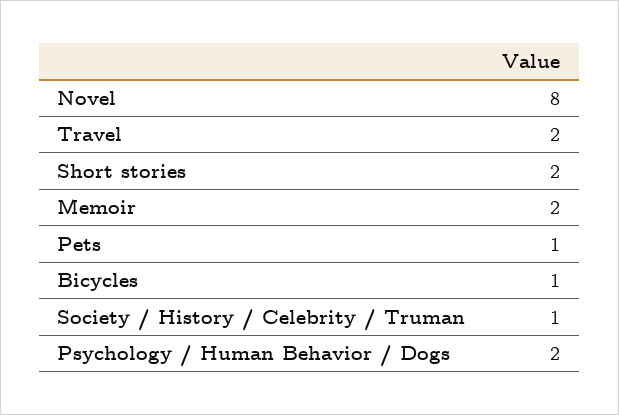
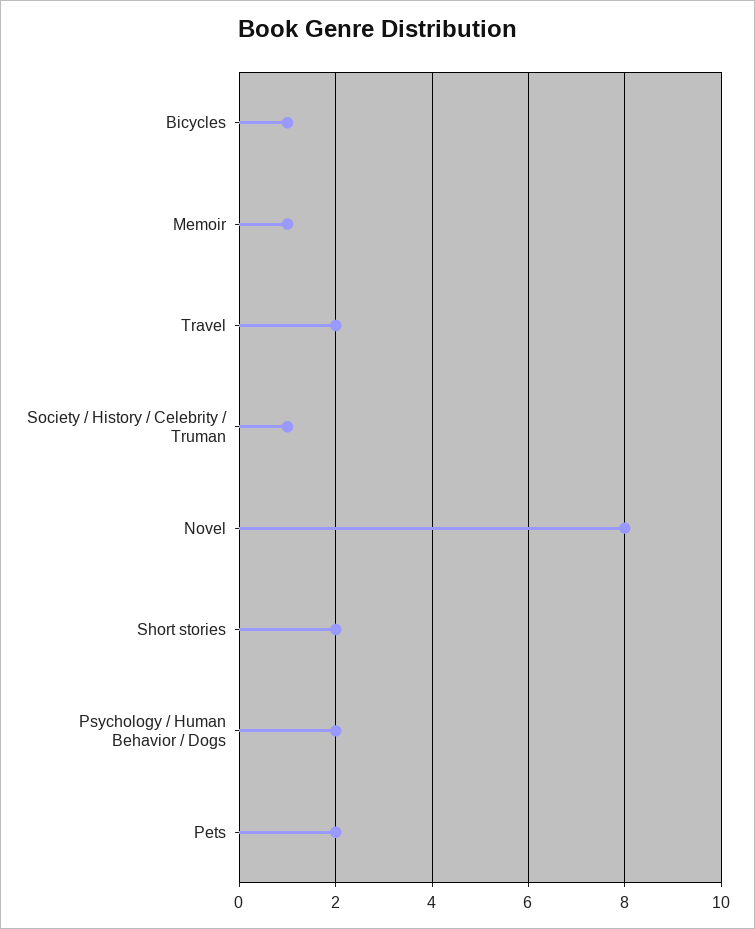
  {
    "Novel": 8,
    "Travel": 2,
    "Short stories": 2,
-   "Memoir": 2,
+   "Memoir": 1,
-   "Pets": 1,
+   "Pets": 2,
    "Bicycles": 1,
    "Society / History / Celebrity / Truman": 1,
    "Psychology / Human Behavior / Dogs": 2
  }

